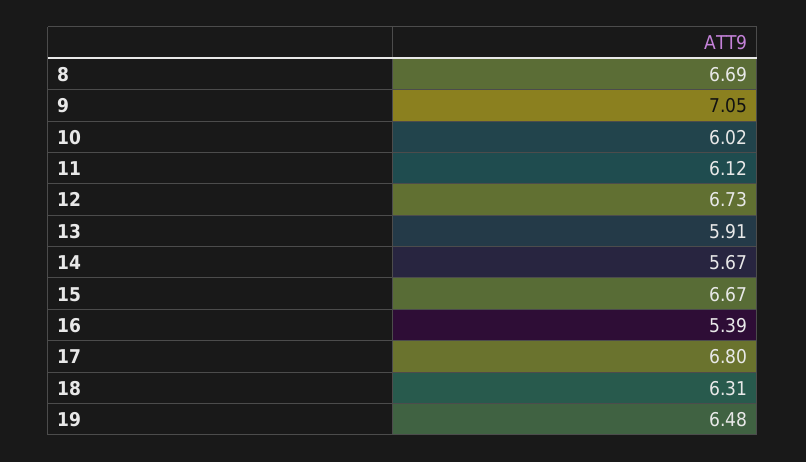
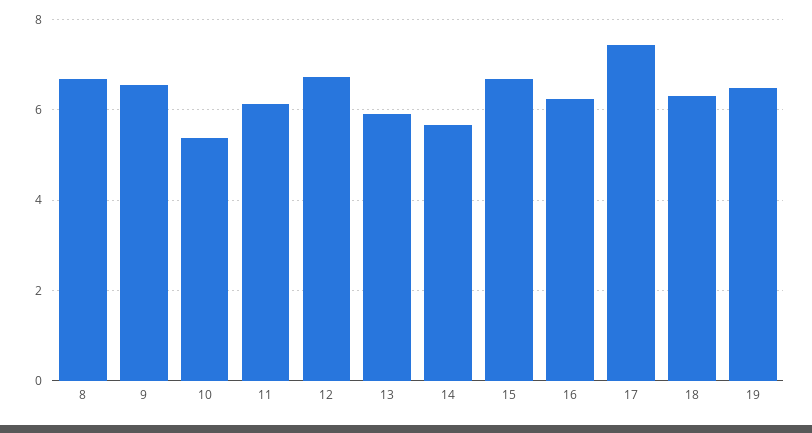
  {
    "8": 6.69,
-   "9": 7.05,
+   "9": 6.6,
-   "10": 6.02,
+   "10": 5.4,
    "11": 6.12,
    "12": 6.73,
    "13": 5.91,
    "14": 5.67,
    "15": 6.67,
-   "16": 5.39,
+   "16": 6.2,
-   "17": 6.8,
+   "17": 7.4,
    "18": 6.31,
    "19": 6.48
  }

